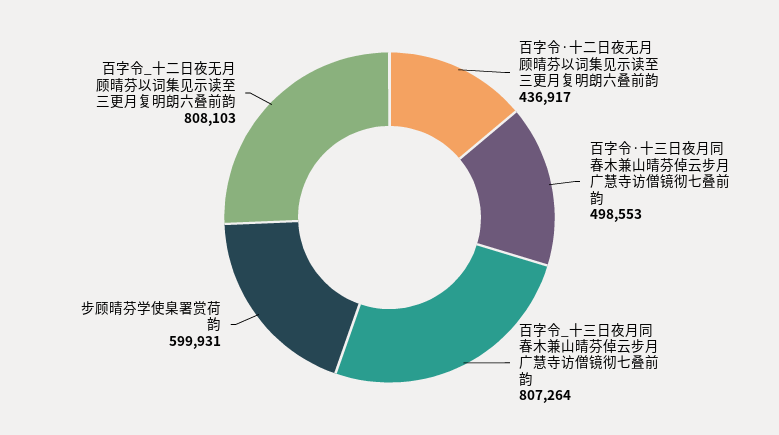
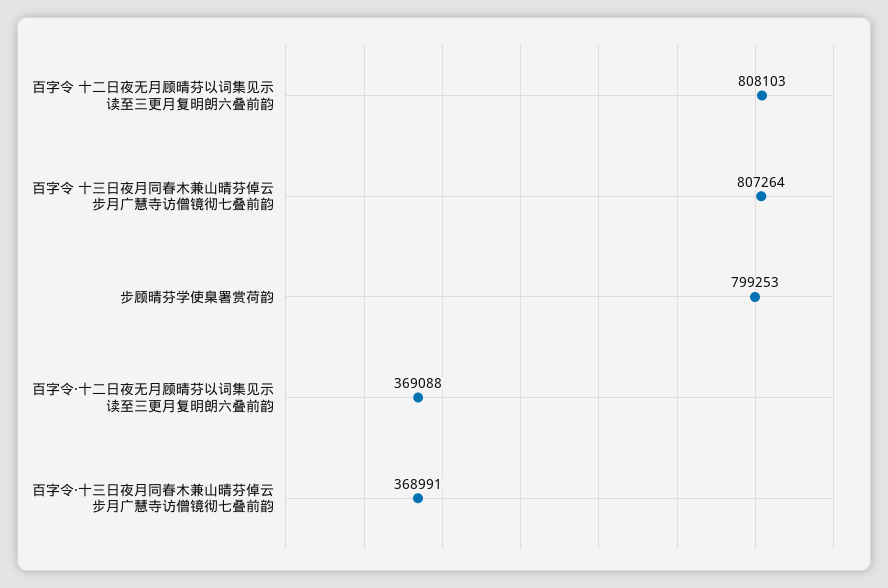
  {
-   "百字令·十二日夜无月顾晴芬以词集见示读至三更月复明朗六叠前韵": 436917,
+   "百字令·十二日夜无月顾晴芬以词集见示读至三更月复明朗六叠前韵": 369088,
-   "百字令·十三日夜月同春木兼山晴芬倬云步月广慧寺访僧镜彻七叠前韵": 498553,
+   "百字令·十三日夜月同春木兼山晴芬倬云步月广慧寺访僧镜彻七叠前韵": 368991,
    "百字令_十三日夜月同春木兼山晴芬倬云步月广慧寺访僧镜彻七叠前韵": 807264,
-   "步顾晴芬学使臬署赏荷韵": 599931,
+   "步顾晴芬学使臬署赏荷韵": 799253,
    "百字令_十二日夜无月顾晴芬以词集见示读至三更月复明朗六叠前韵": 808103
  }

